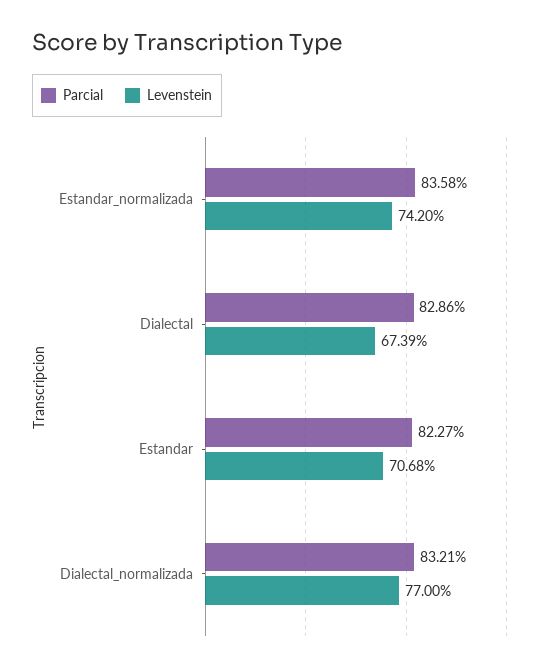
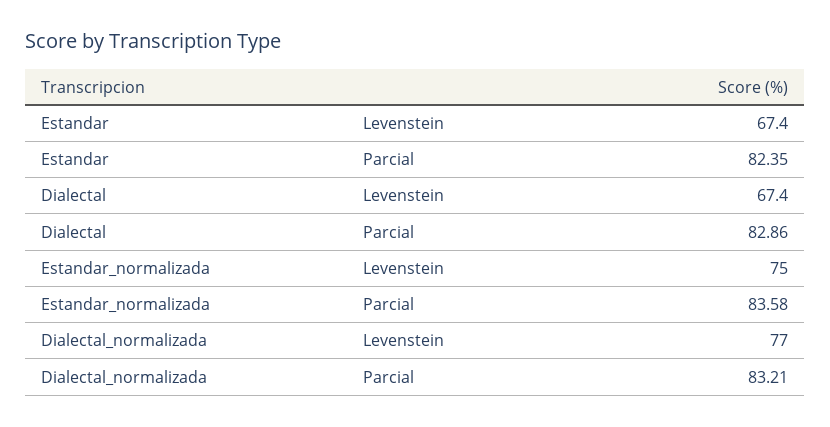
  {
    "Parcial": {
      "Estandar_normalizada": 83.58,
      "Dialectal": 82.86,
-     "Estandar": 82.27,
+     "Estandar": 82.35,
      "Dialectal_normalizada": 83.21
    },
    "Levenstein": {
-     "Estandar_normalizada": 74.2,
+     "Estandar_normalizada": 75,
      "Dialectal": 67.39,
-     "Estandar": 70.68,
+     "Estandar": 67.4,
      "Dialectal_normalizada": 77
    }
  }

